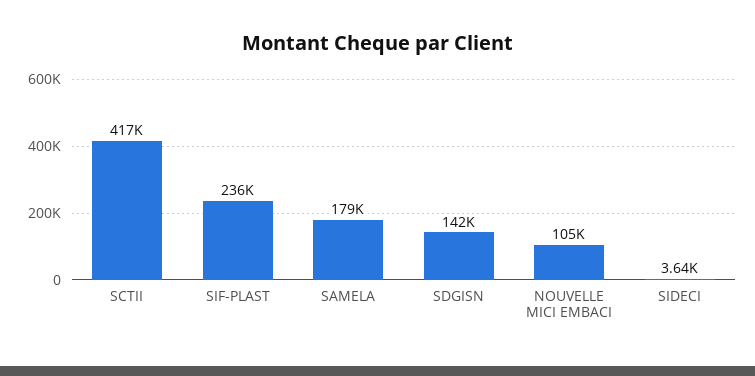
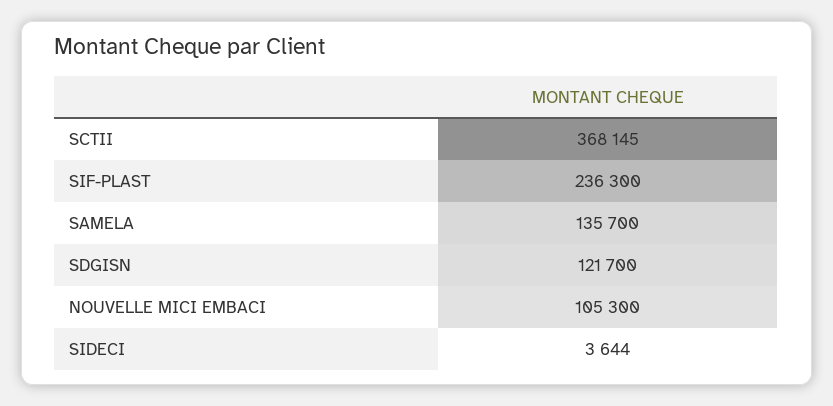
  {
-   "SCTII": 417000,
+   "SCTII": 368145,
    "SIF-PLAST": 236300,
-   "SAMELA": 179000,
+   "SAMELA": 135700,
-   "SDGISN": 142000,
+   "SDGISN": 121700,
    "NOUVELLE MICI EMBACI": 105300,
    "SIDECI": 3644
  }

